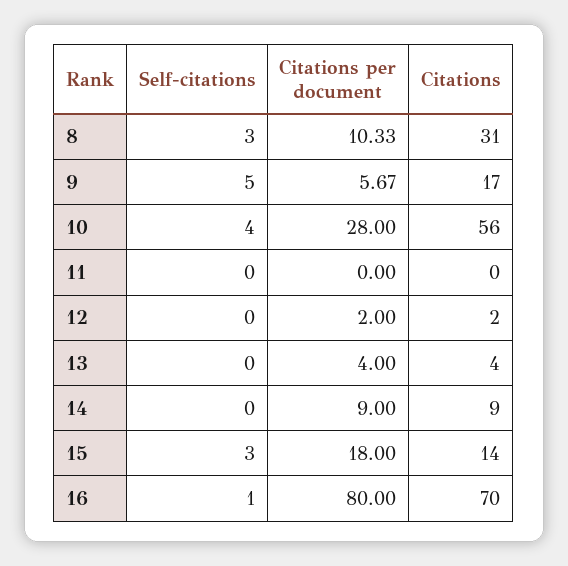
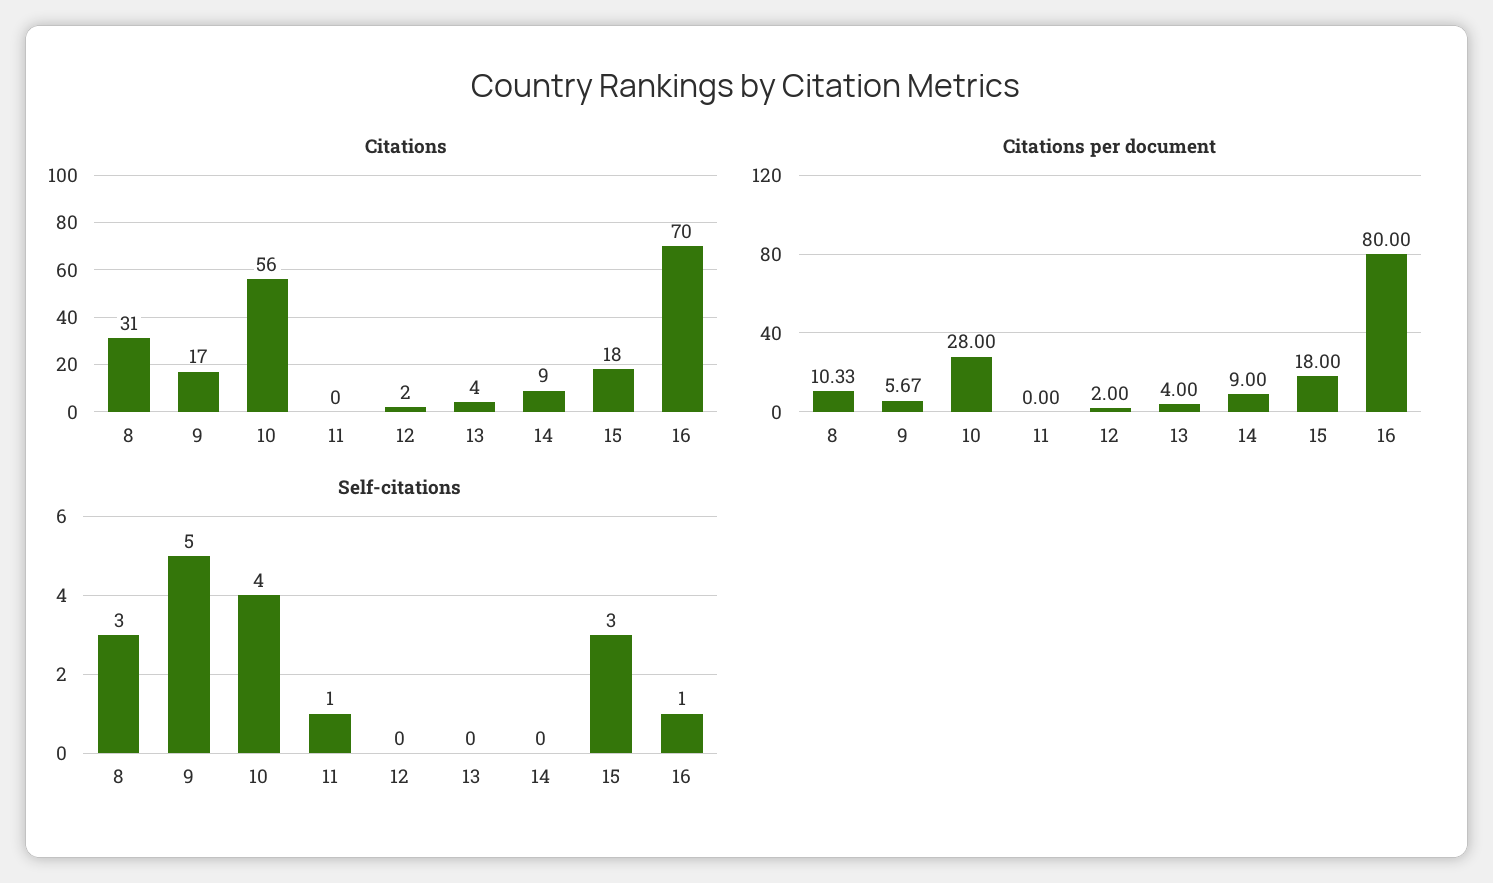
  {
    "Self-citations": {
      "8": 3,
      "9": 5,
      "10": 4,
-     "11": 0,
+     "11": 1,
      "12": 0,
      "13": 0,
      "14": 0,
      "15": 3,
      "16": 1
    },
    "Citations per document": {
      "8": 10.33,
      "9": 5.67,
      "10": 28,
      "11": 0,
      "12": 2,
      "13": 4,
      "14": 9,
      "15": 18,
      "16": 80
    },
    "Citations": {
      "8": 31,
      "9": 17,
      "10": 56,
      "11": 0,
      "12": 2,
      "13": 4,
      "14": 9,
-     "15": 14,
+     "15": 18,
      "16": 70
    }
  }

